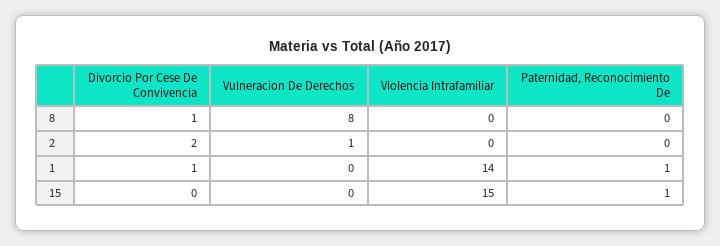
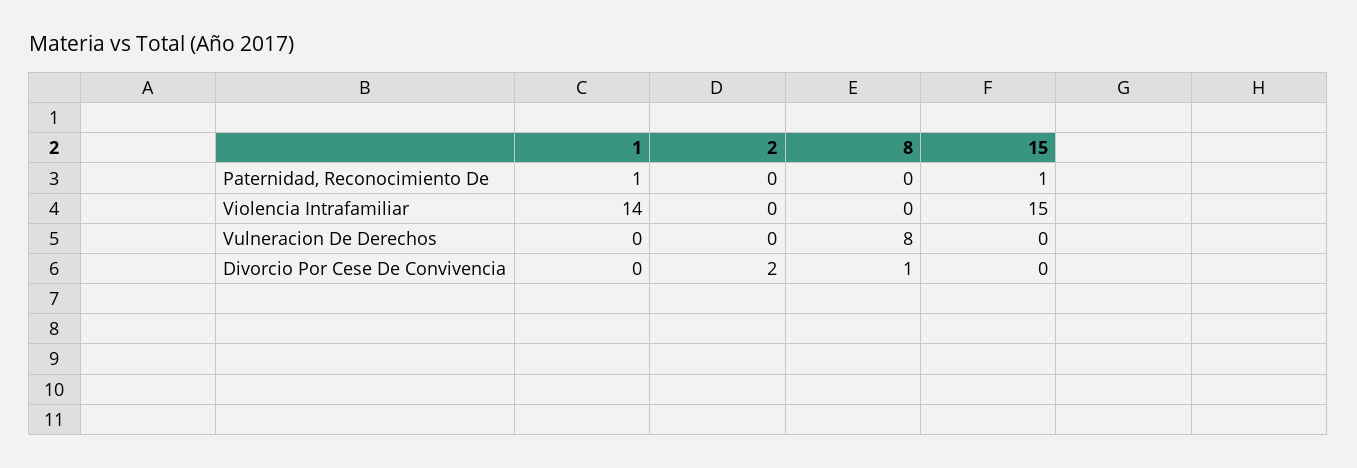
  {
    "Divorcio Por Cese De Convivencia": {
      "8": 1,
      "2": 2,
-     "1": 1,
+     "1": 0,
      "15": 0
    },
    "Vulneracion De Derechos": {
      "8": 8,
-     "2": 1,
+     "2": 0,
      "1": 0,
      "15": 0
    },
    "Violencia Intrafamiliar": {
      "8": 0,
      "2": 0,
      "1": 14,
      "15": 15
    },
    "Paternidad, Reconocimiento De": {
      "8": 0,
      "2": 0,
      "1": 1,
      "15": 1
    }
  }

